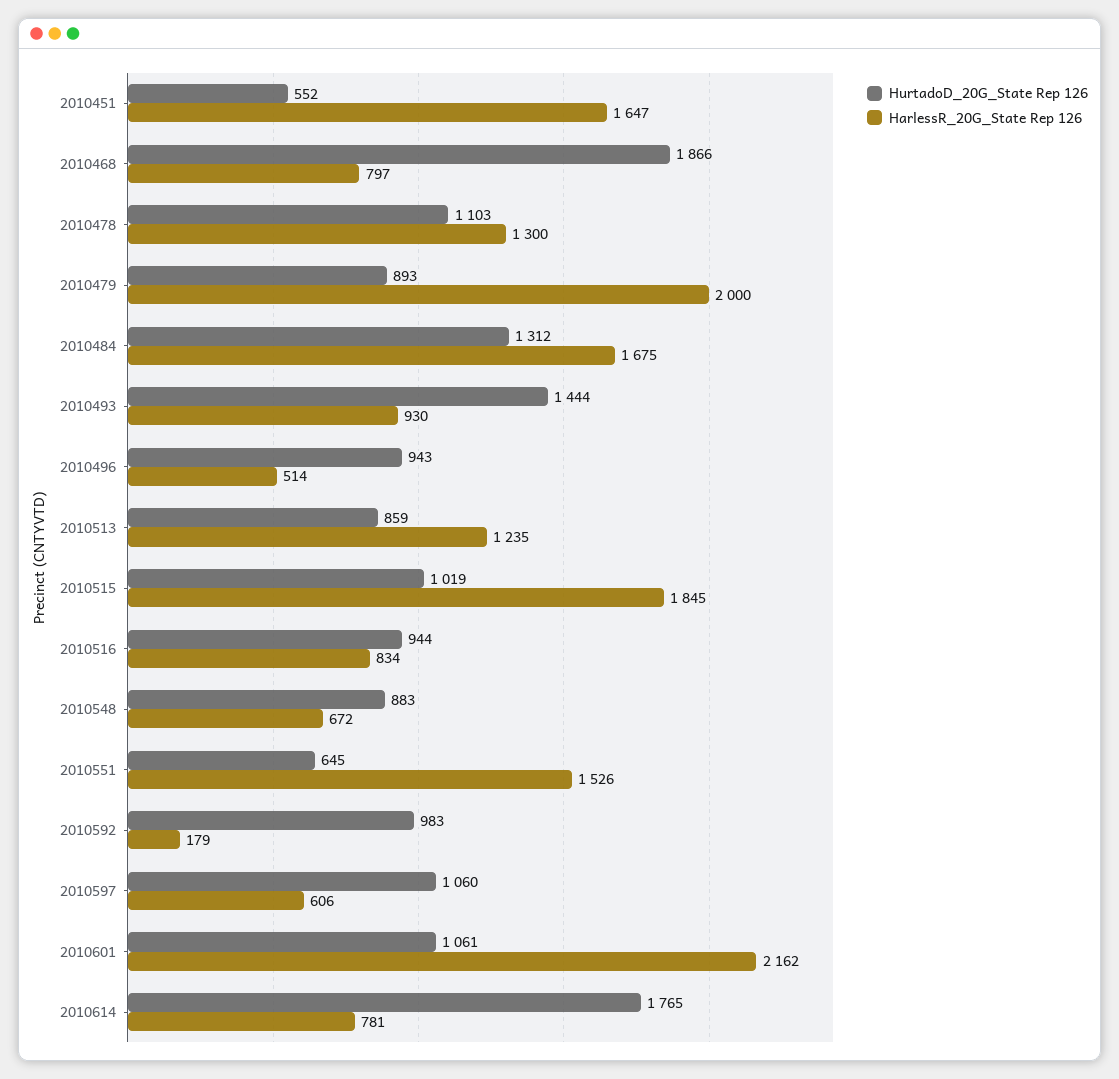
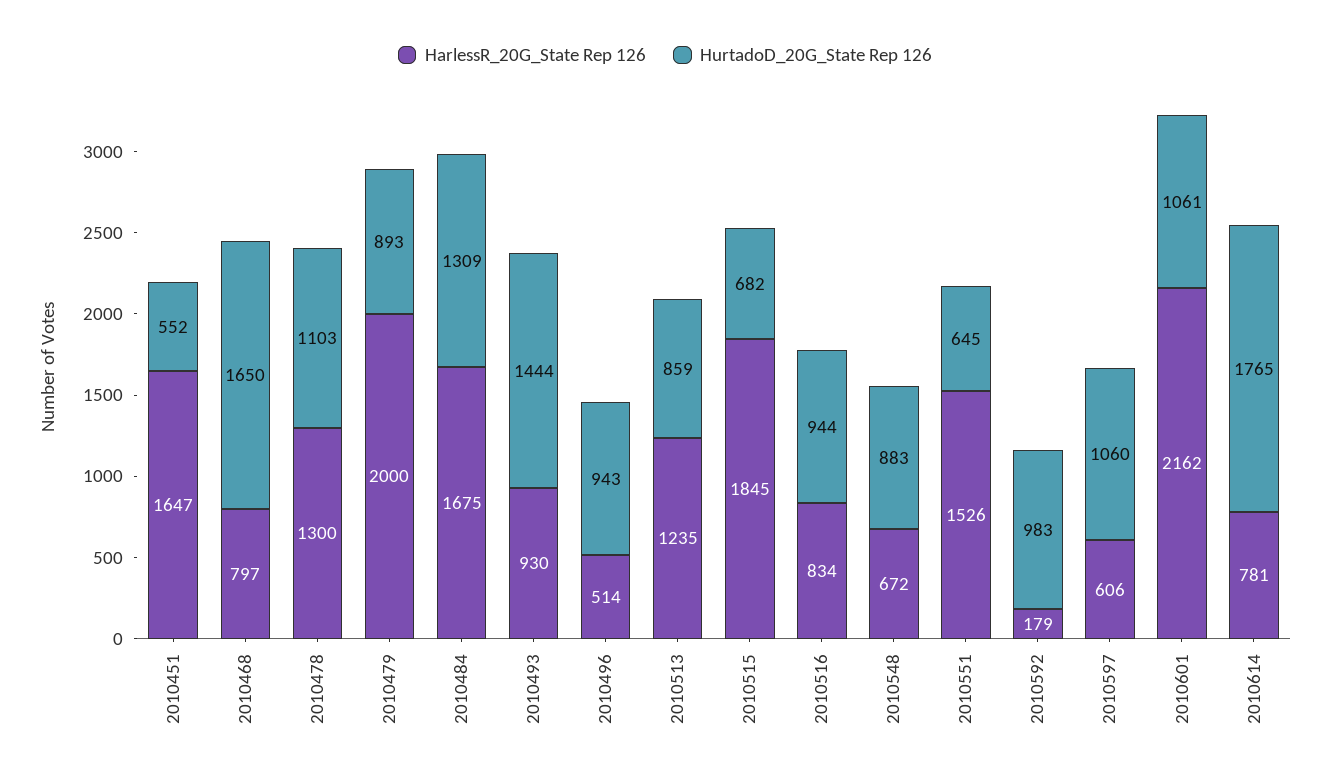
  {
    "HurtadoD_20G_State Rep 126": {
      "2010451": 552,
-     "2010468": 1866,
+     "2010468": 1650,
      "2010478": 1103,
      "2010479": 893,
-     "2010484": 1312,
+     "2010484": 1309,
      "2010493": 1444,
      "2010496": 943,
      "2010513": 859,
-     "2010515": 1019,
+     "2010515": 682,
      "2010516": 944,
      "2010548": 883,
      "2010551": 645,
      "2010592": 983,
      "2010597": 1060,
      "2010601": 1061,
      "2010614": 1765
    },
    "HarlessR_20G_State Rep 126": {
      "2010451": 1647,
      "2010468": 797,
      "2010478": 1300,
      "2010479": 2000,
      "2010484": 1675,
      "2010493": 930,
      "2010496": 514,
      "2010513": 1235,
      "2010515": 1845,
      "2010516": 834,
      "2010548": 672,
      "2010551": 1526,
      "2010592": 179,
      "2010597": 606,
      "2010601": 2162,
      "2010614": 781
    }
  }

